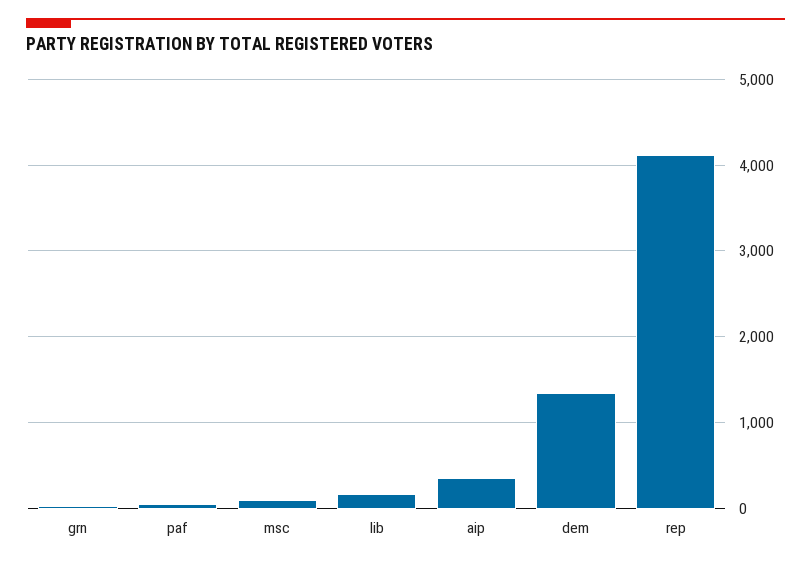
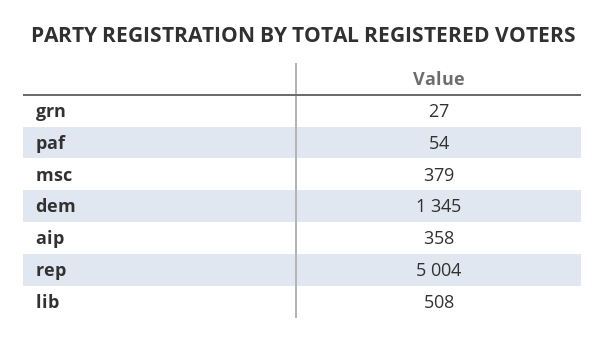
  {
    "grn": 27,
    "paf": 54,
-   "msc": 100,
+   "msc": 379,
-   "lib": 200,
+   "lib": 508,
    "aip": 358,
    "dem": 1345,
-   "rep": 4100
+   "rep": 5004
  }

